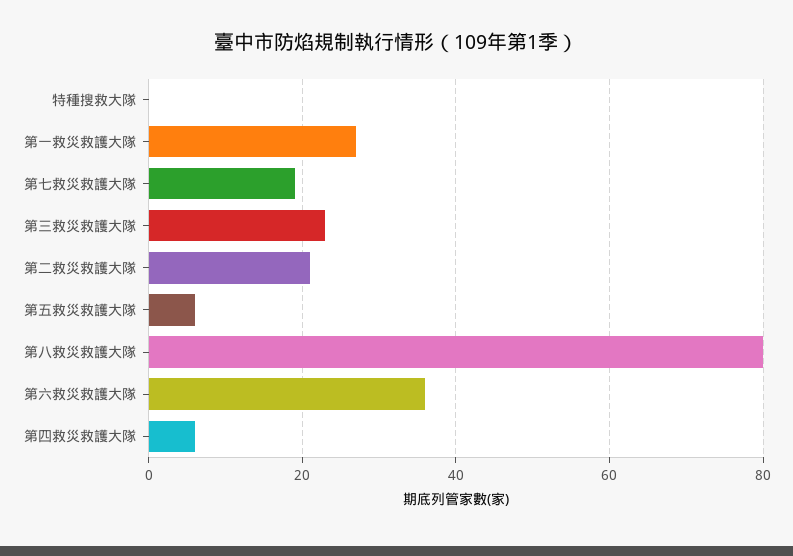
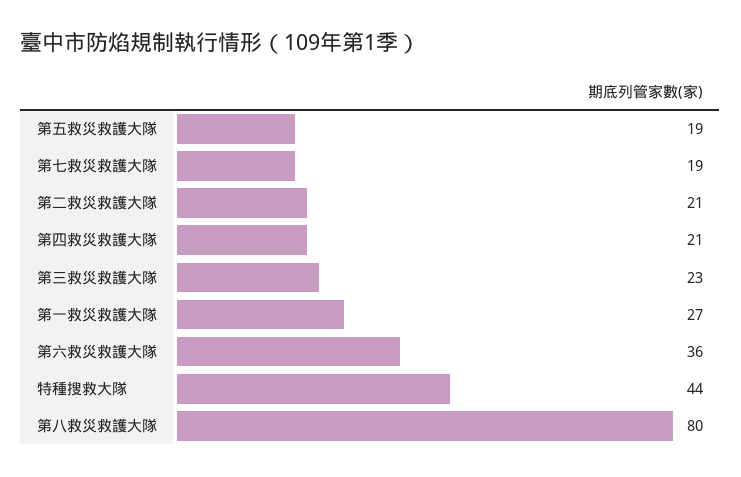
  {
-   "特種搜救大隊": 0,
+   "特種搜救大隊": 44,
    "第一救災救護大隊": 27,
    "第七救災救護大隊": 19,
    "第三救災救護大隊": 23,
    "第二救災救護大隊": 21,
-   "第五救災救護大隊": 5,
+   "第五救災救護大隊": 19,
    "第八救災救護大隊": 80,
    "第六救災救護大隊": 36,
-   "第四救災救護大隊": 5
+   "第四救災救護大隊": 21
  }

